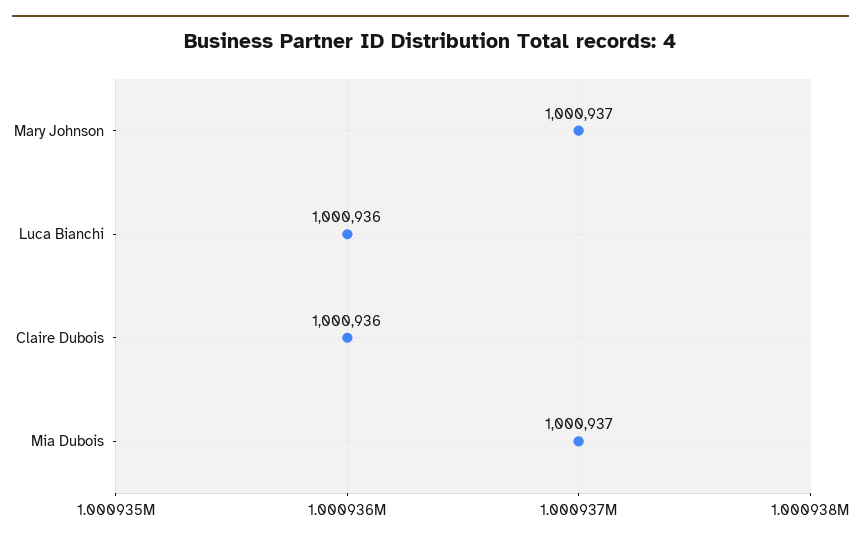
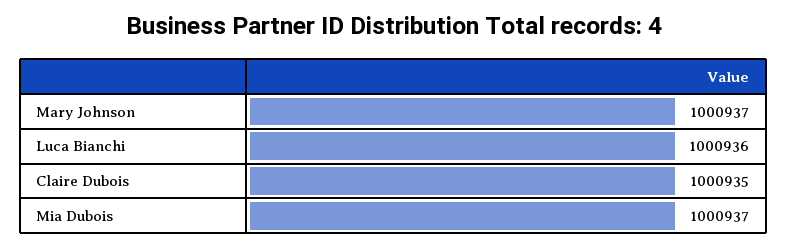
  {
    "Mary Johnson": 1000937,
    "Luca Bianchi": 1000936,
-   "Claire Dubois": 1000936,
+   "Claire Dubois": 1000935,
    "Mia Dubois": 1000937
  }

